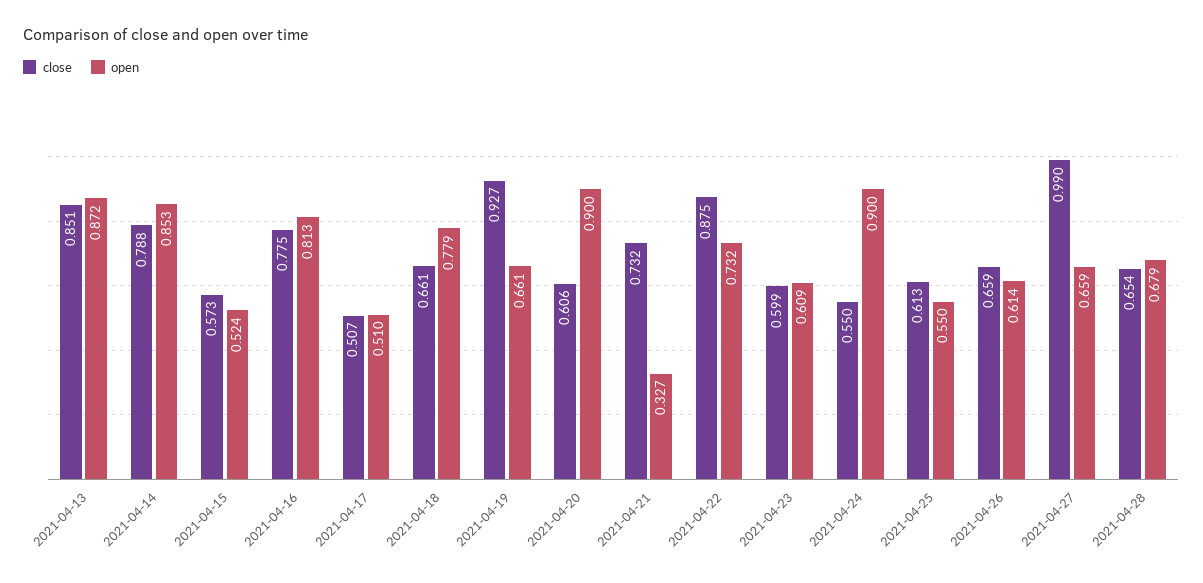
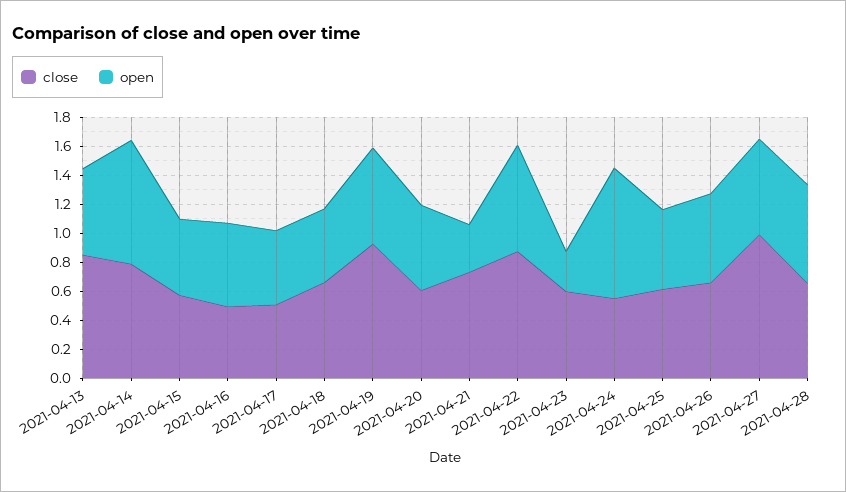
  {
    "close": {
      "2021-04-13": 0.851,
      "2021-04-14": 0.788,
      "2021-04-15": 0.573,
-     "2021-04-16": 0.775,
+     "2021-04-16": 0.5,
      "2021-04-17": 0.507,
      "2021-04-18": 0.661,
      "2021-04-19": 0.927,
      "2021-04-20": 0.606,
      "2021-04-21": 0.732,
      "2021-04-22": 0.875,
      "2021-04-23": 0.599,
      "2021-04-24": 0.55,
      "2021-04-25": 0.613,
      "2021-04-26": 0.659,
      "2021-04-27": 0.99,
      "2021-04-28": 0.654
    },
    "open": {
-     "2021-04-13": 0.872,
+     "2021-04-13": 0.6,
      "2021-04-14": 0.853,
      "2021-04-15": 0.524,
-     "2021-04-16": 0.813,
+     "2021-04-16": 0.6,
      "2021-04-17": 0.51,
-     "2021-04-18": 0.779,
+     "2021-04-18": 0.5,
      "2021-04-19": 0.661,
-     "2021-04-20": 0.9,
+     "2021-04-20": 0.6,
      "2021-04-21": 0.327,
      "2021-04-22": 0.732,
-     "2021-04-23": 0.609,
+     "2021-04-23": 0.3,
      "2021-04-24": 0.9,
      "2021-04-25": 0.55,
      "2021-04-26": 0.614,
      "2021-04-27": 0.659,
      "2021-04-28": 0.679
    }
  }

